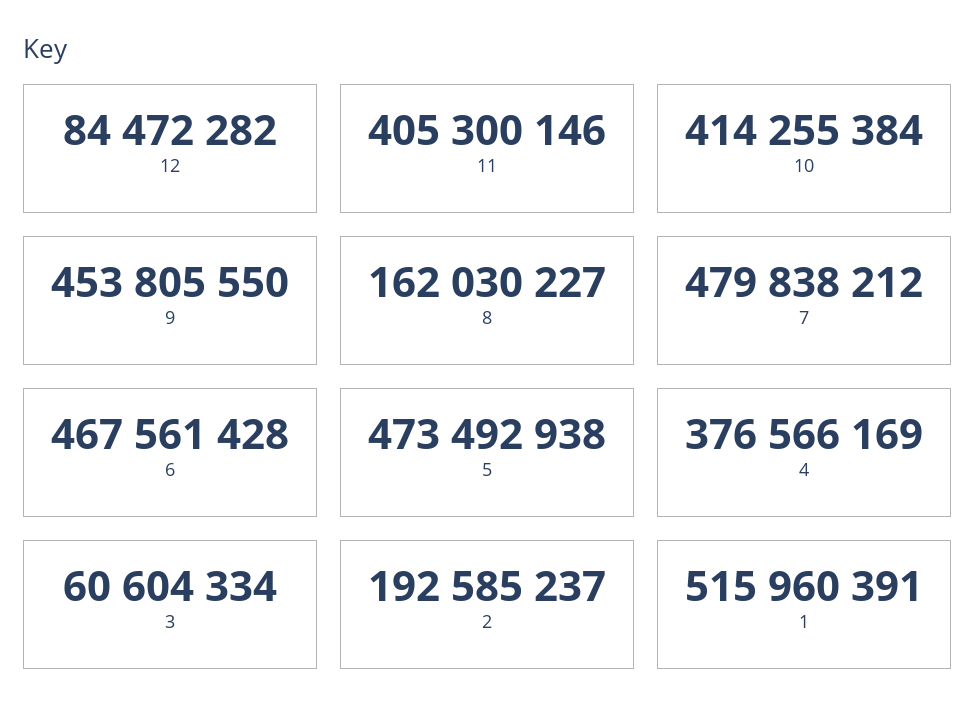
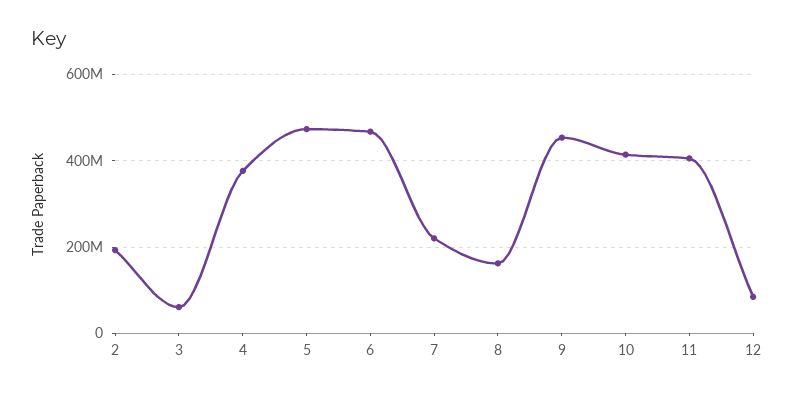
  {
    "12": 84472282,
    "11": 405300146,
    "10": 414255384,
    "9": 453805550,
    "8": 162030227,
-   "7": 479838212,
+   "7": 220000000,
    "6": 467561428,
    "5": 473492938,
    "4": 376566169,
    "3": 60604334,
-   "2": 192585237,
+   "2": 192585237
-   "1": 515960391
  }

